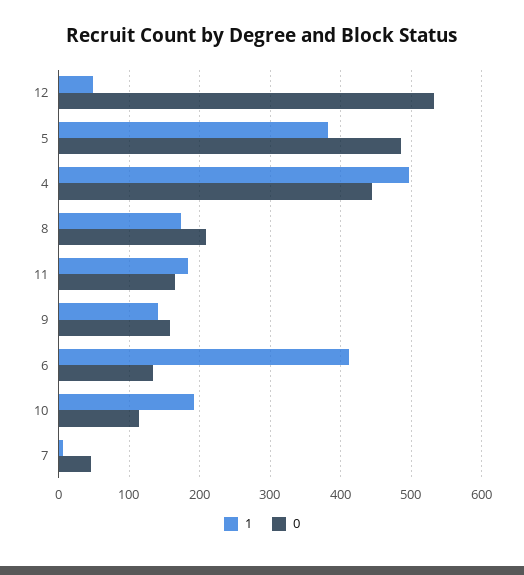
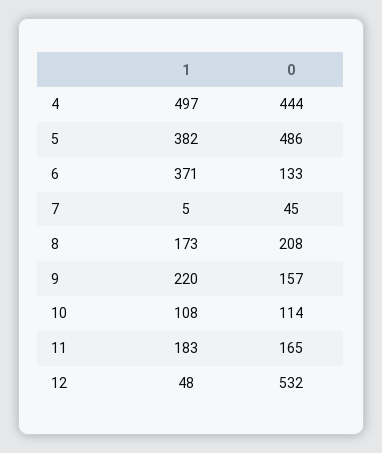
  {
    "1": {
      "12": 48,
      "5": 382,
      "4": 497,
      "8": 173,
      "11": 183,
-     "9": 140,
+     "9": 220,
-     "6": 410,
+     "6": 371,
-     "10": 190,
+     "10": 108,
      "7": 5
    },
    "0": {
      "12": 532,
      "5": 486,
      "4": 444,
      "8": 208,
      "11": 165,
      "9": 157,
      "6": 133,
      "10": 114,
      "7": 45
    }
  }

